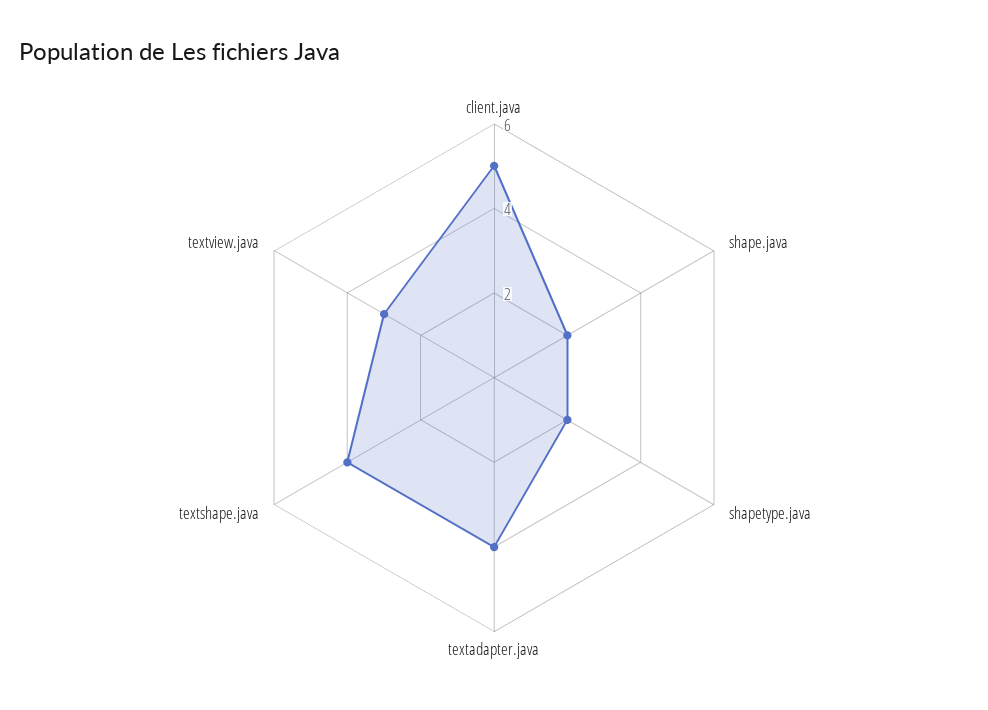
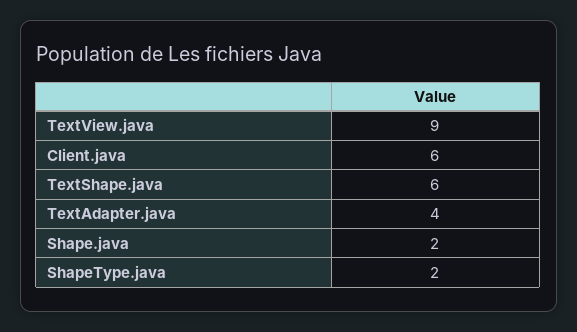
  {
-   "client.java": 5,
+   "client.java": 6,
    "shape.java": 2,
    "shapetype.java": 2,
    "textadapter.java": 4,
-   "textshape.java": 4,
+   "textshape.java": 6,
-   "textview.java": 3
+   "textview.java": 9
  }

